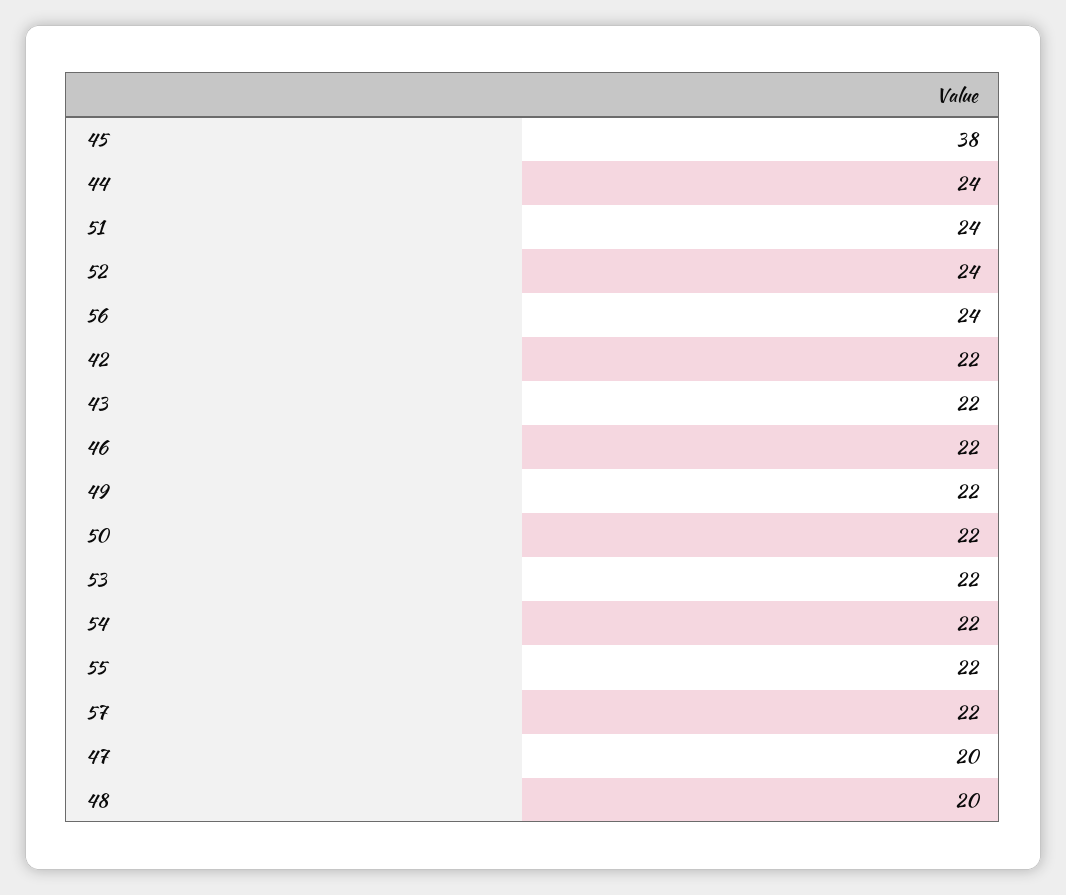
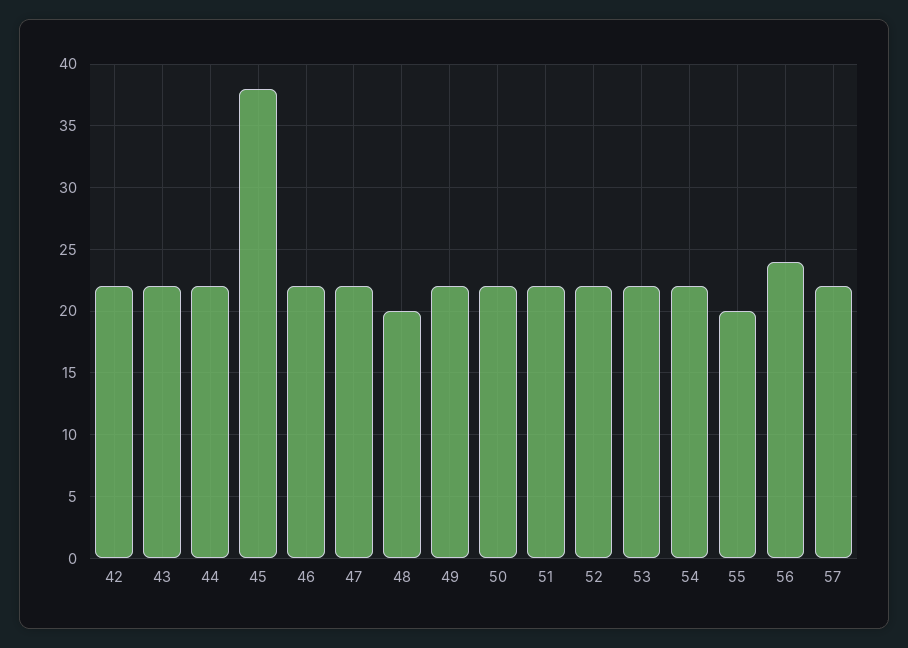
  {
    "45": 38,
-   "44": 24,
+   "44": 22,
-   "51": 24,
+   "51": 22,
-   "52": 24,
+   "52": 22,
    "56": 24,
    "42": 22,
    "43": 22,
    "46": 22,
    "49": 22,
    "50": 22,
    "53": 22,
    "54": 22,
-   "55": 22,
+   "55": 20,
    "57": 22,
-   "47": 20,
+   "47": 22,
    "48": 20
  }

